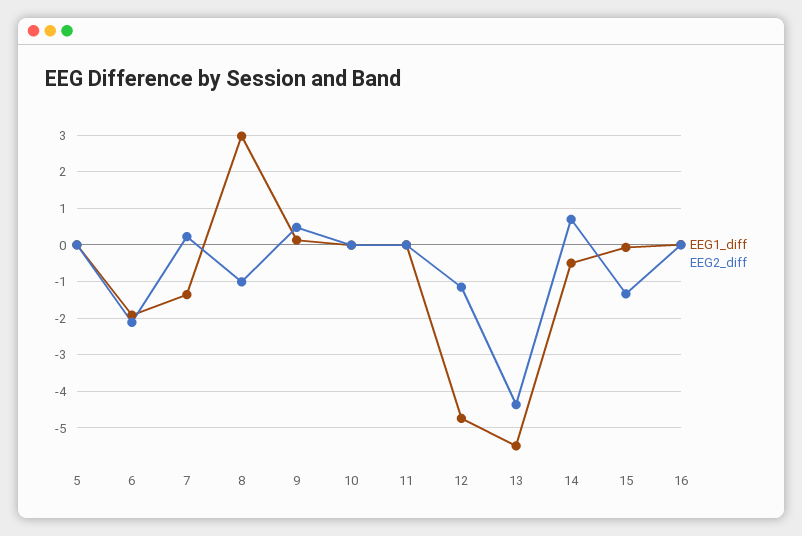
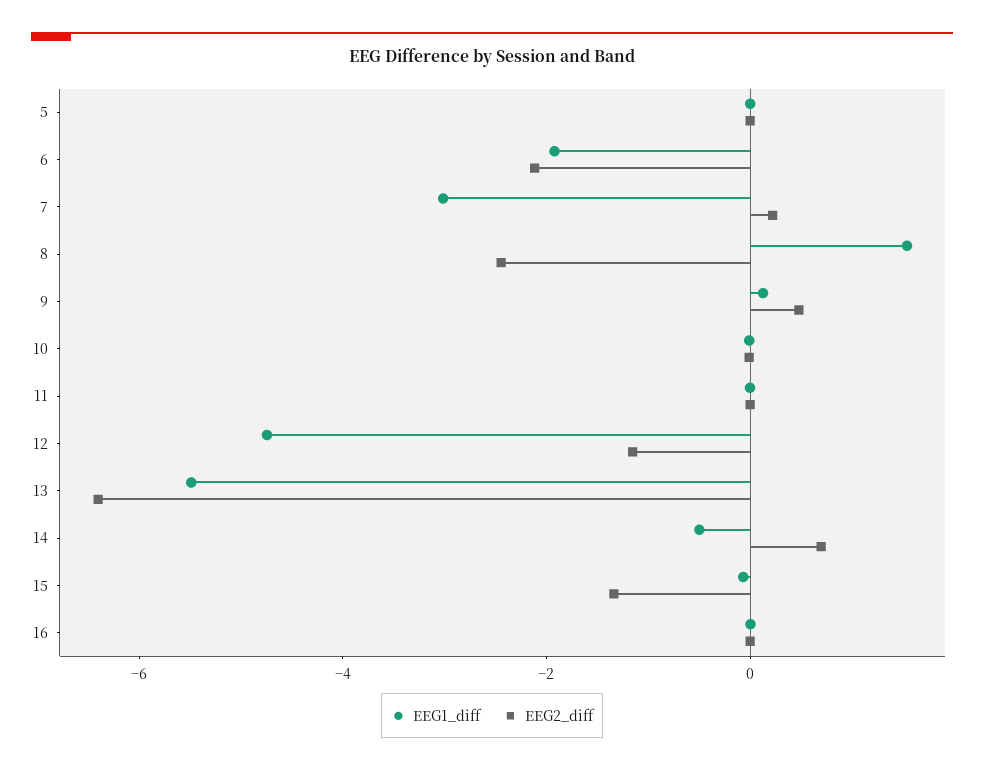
  {
    "EEG1_diff": {
      "5": 0,
      "6": -2,
-     "7": -1.4,
+     "7": -3,
-     "8": 3,
+     "8": 1.5,
      "9": 0.2,
      "10": 0,
      "11": 0,
      "12": -4.8,
      "13": -5.4,
      "14": -0.4,
      "15": 0,
      "16": 0
    },
    "EEG2_diff": {
      "5": 0,
      "6": -2.2,
      "7": 0.2,
-     "8": -1,
+     "8": -2.5,
      "9": 0.4,
      "10": 0,
      "11": 0,
      "12": -1.2,
-     "13": -4.4,
+     "13": -6.5,
      "14": 0.6,
      "15": -1.4,
      "16": 0
    }
  }

